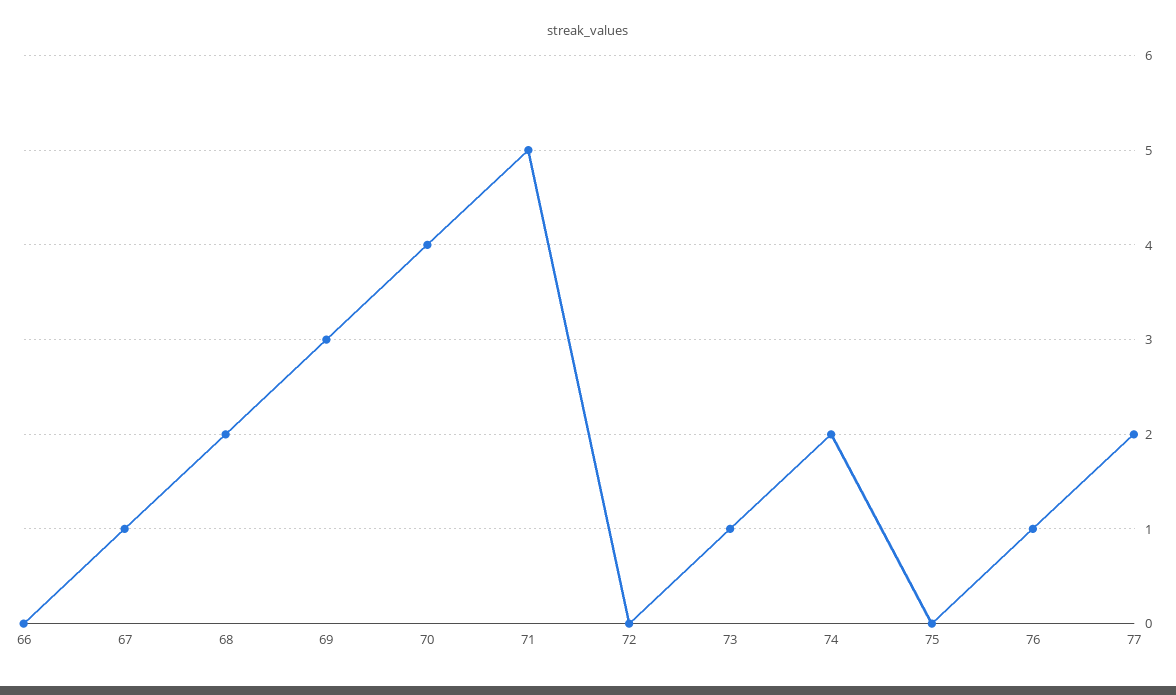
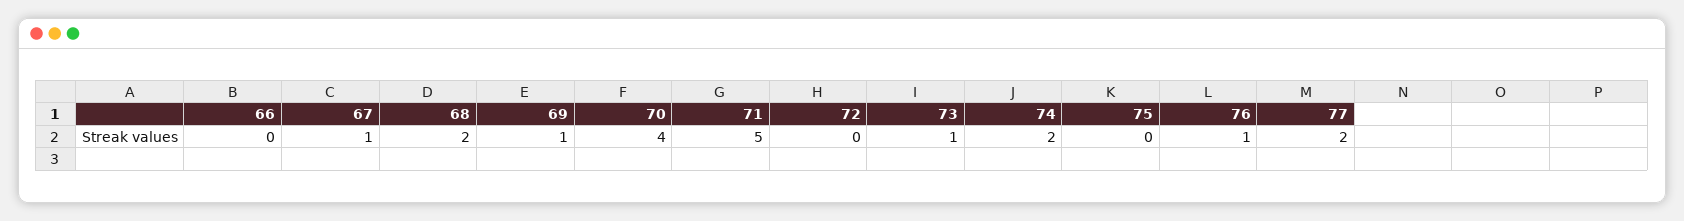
  {
    "66": 0,
    "67": 1,
    "68": 2,
-   "69": 3,
+   "69": 1,
    "70": 4,
    "71": 5,
    "72": 0,
    "73": 1,
    "74": 2,
    "75": 0,
    "76": 1,
    "77": 2
  }

